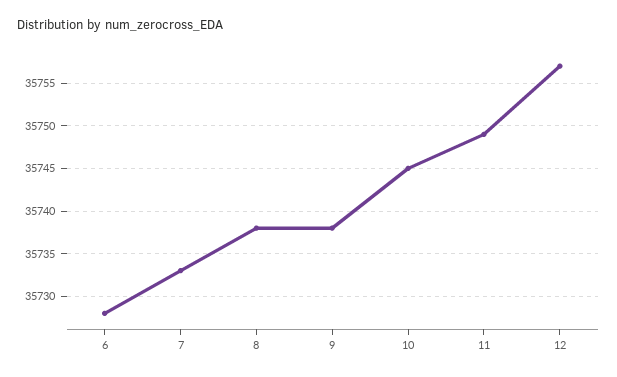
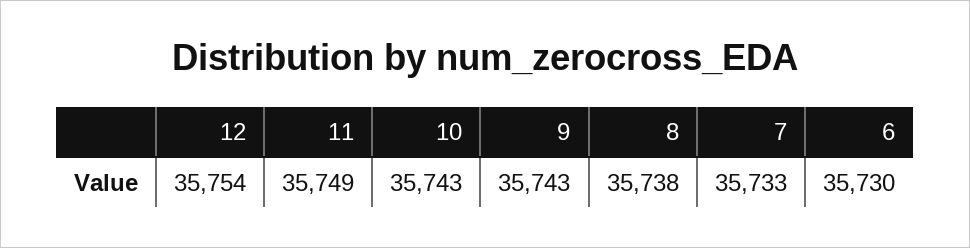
  {
-   "6": 35728,
+   "6": 35730,
    "7": 35733,
    "8": 35738,
-   "9": 35738,
+   "9": 35743,
-   "10": 35745,
+   "10": 35743,
    "11": 35749,
-   "12": 35757
+   "12": 35754
  }

